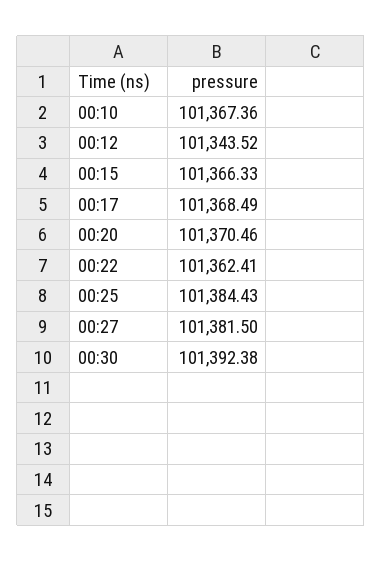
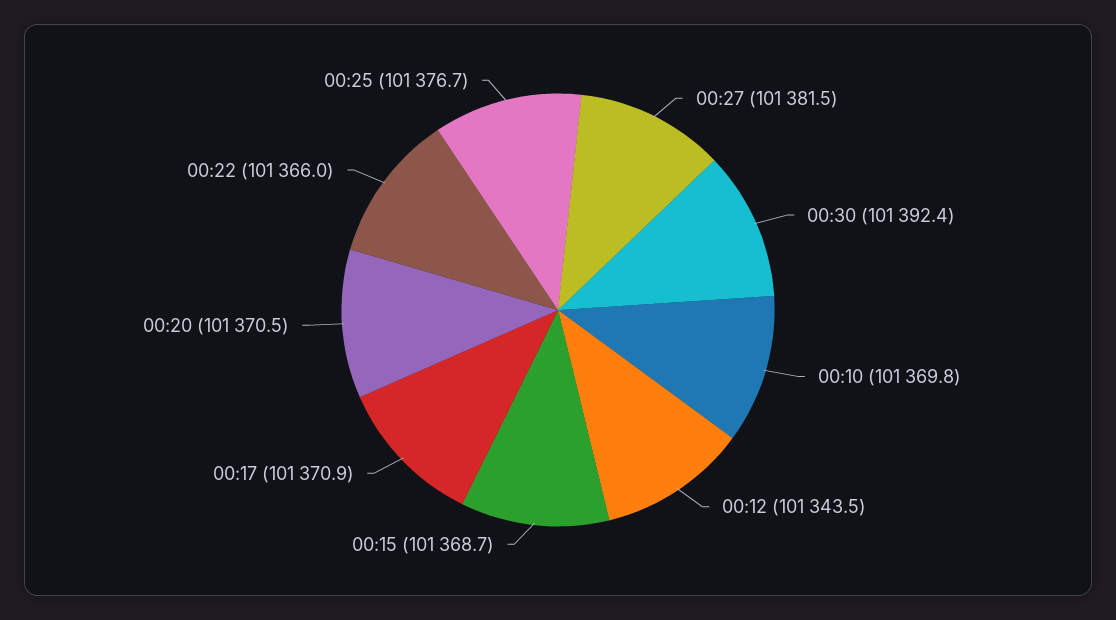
  {
-   "00:10": 101367.36,
+   "00:10": 101369.8,
    "00:12": 101343.52,
-   "00:15": 101366.33,
+   "00:15": 101368.7,
-   "00:17": 101368.49,
+   "00:17": 101370.9,
    "00:20": 101370.46,
-   "00:22": 101362.41,
+   "00:22": 101366,
-   "00:25": 101384.43,
+   "00:25": 101376.7,
    "00:27": 101381.5,
    "00:30": 101392.38
  }

